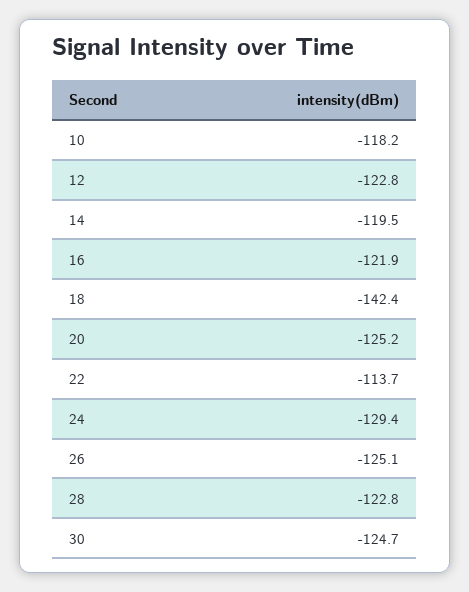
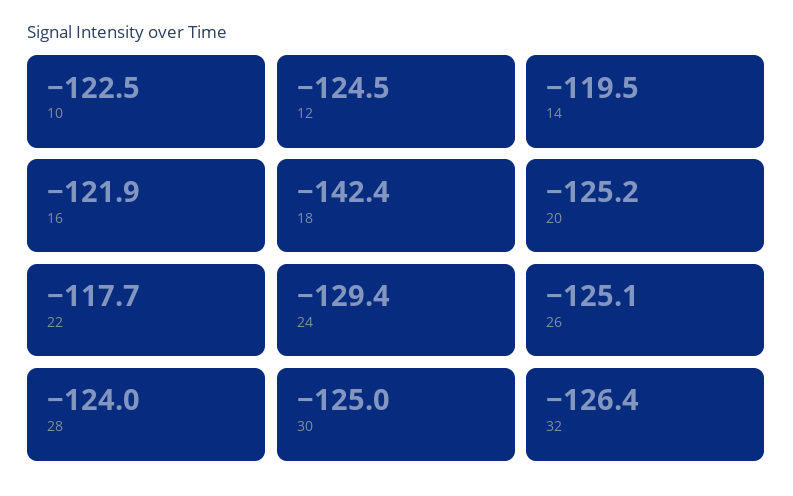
  {
-   "10": -118.2,
+   "10": -122.5,
-   "12": -122.8,
+   "12": -124.5,
    "14": -119.5,
    "16": -121.9,
    "18": -142.4,
    "20": -125.2,
-   "22": -113.7,
+   "22": -117.7,
    "24": -129.4,
    "26": -125.1,
-   "28": -122.8,
+   "28": -124,
-   "30": -124.7
+   "30": -125,
+   "32": -126.4
  }

